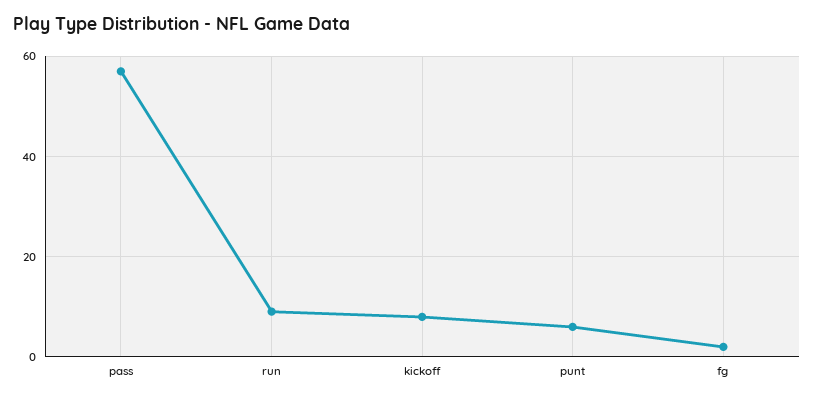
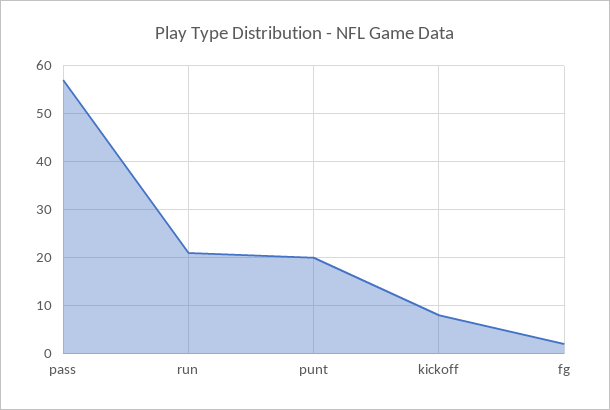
  {
    "pass": 55,
-   "run": 10,
+   "run": 20,
    "kickoff": 10,
-   "punt": 5,
+   "punt": 20,
    "fg": 0
  }

